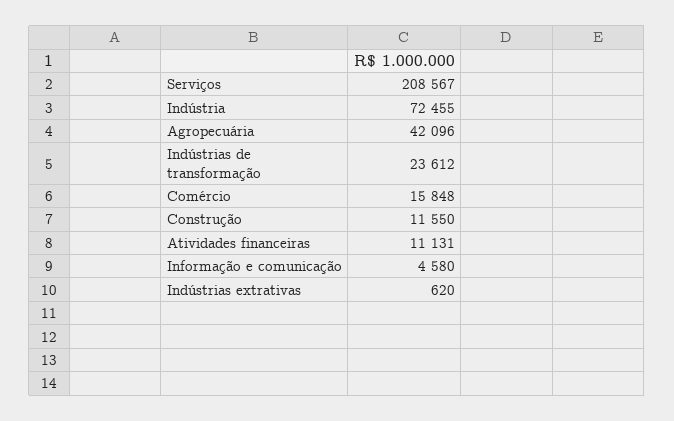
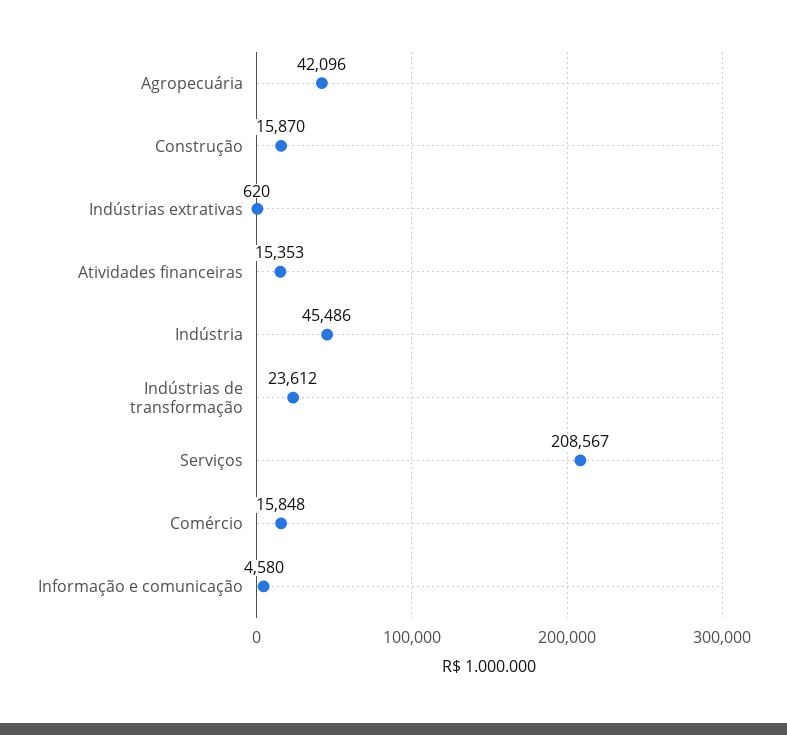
  {
    "Serviços": 208567,
-   "Indústria": 72455,
+   "Indústria": 45486,
    "Agropecuária": 42096,
    "Indústrias de transformação": 23612,
    "Comércio": 15848,
-   "Construção": 11550,
+   "Construção": 15870,
-   "Atividades financeiras": 11131,
+   "Atividades financeiras": 15353,
    "Informação e comunicação": 4580,
    "Indústrias extrativas": 620
  }

